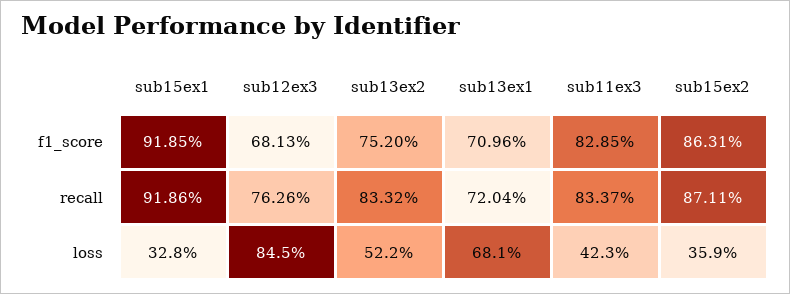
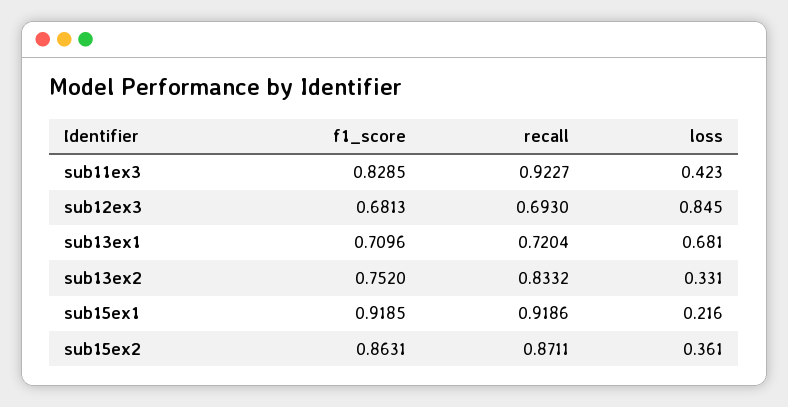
  {
    "sub15ex1": {
      "f1_score": 0.9185,
      "recall": 0.9186,
-     "loss": 0.328
+     "loss": 0.216
    },
    "sub12ex3": {
      "f1_score": 0.6813,
-     "recall": 0.7626,
+     "recall": 0.693,
      "loss": 0.845
    },
    "sub13ex2": {
      "f1_score": 0.752,
      "recall": 0.8332,
-     "loss": 0.522
+     "loss": 0.331
    },
    "sub13ex1": {
      "f1_score": 0.7096,
      "recall": 0.7204,
      "loss": 0.681
    },
    "sub11ex3": {
      "f1_score": 0.8285,
-     "recall": 0.8337,
+     "recall": 0.9227,
      "loss": 0.423
    },
    "sub15ex2": {
      "f1_score": 0.8631,
      "recall": 0.8711,
-     "loss": 0.359
+     "loss": 0.361
    }
  }

